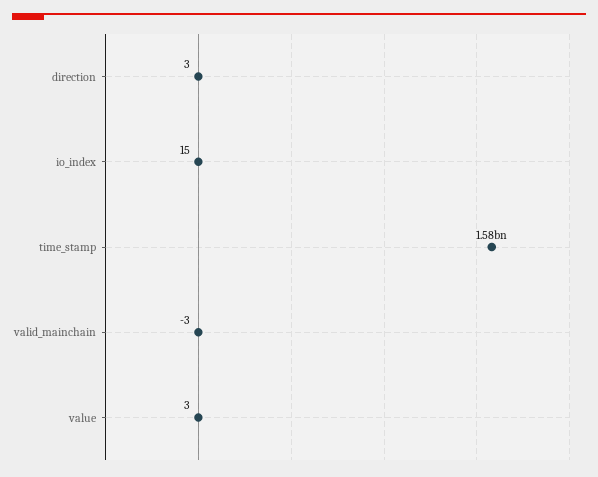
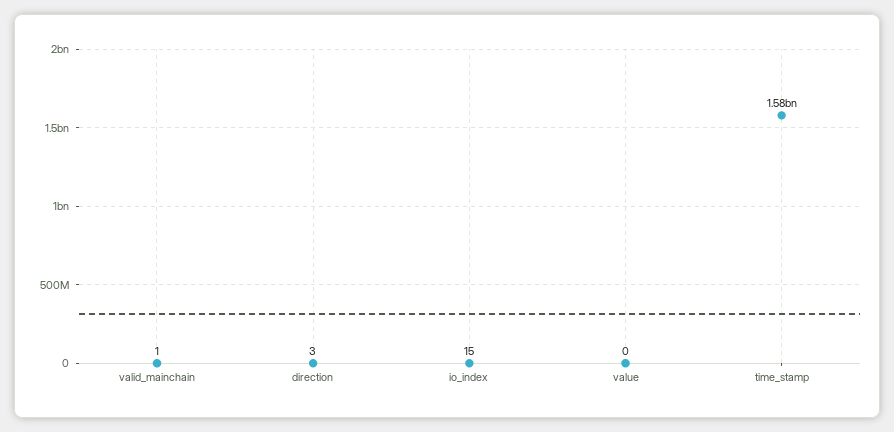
  {
    "direction": 3,
    "io_index": 15,
    "time_stamp": 1580000000,
-   "valid_mainchain": -3,
+   "valid_mainchain": 1,
-   "value": 3
+   "value": 0
  }

